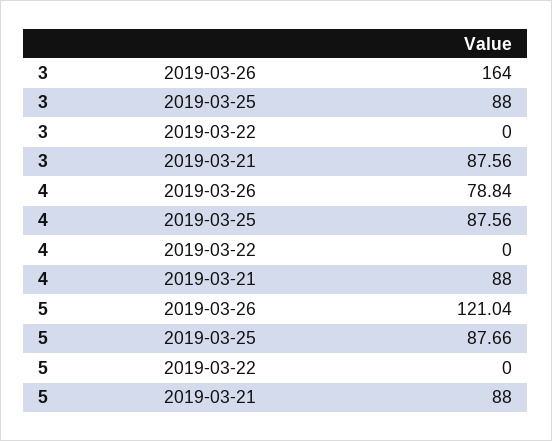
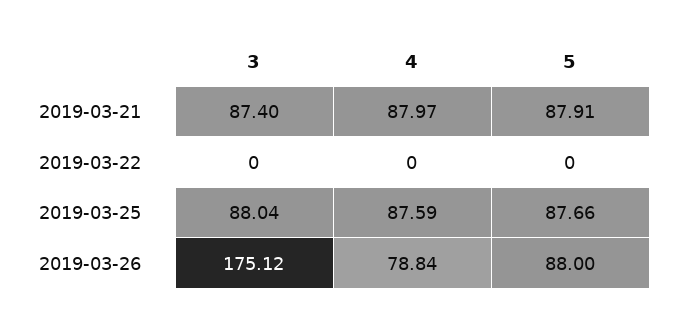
  {
    "3": {
-     "2019-03-26": 164,
+     "2019-03-26": 175.12,
-     "2019-03-25": 88,
+     "2019-03-25": 88.04,
      "2019-03-22": 0,
-     "2019-03-21": 87.56
+     "2019-03-21": 87.4
    },
    "4": {
      "2019-03-26": 78.84,
-     "2019-03-25": 87.56,
+     "2019-03-25": 87.59,
      "2019-03-22": 0,
-     "2019-03-21": 88
+     "2019-03-21": 87.97
    },
    "5": {
-     "2019-03-26": 121.04,
+     "2019-03-26": 88,
      "2019-03-25": 87.66,
      "2019-03-22": 0,
-     "2019-03-21": 88
+     "2019-03-21": 87.91
    }
  }

